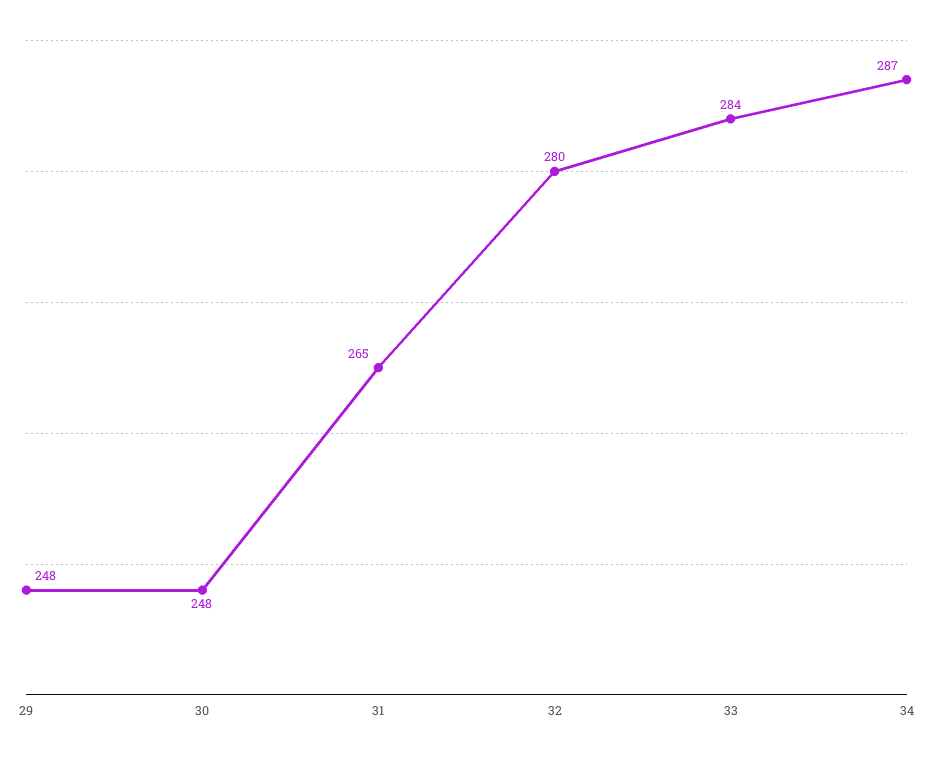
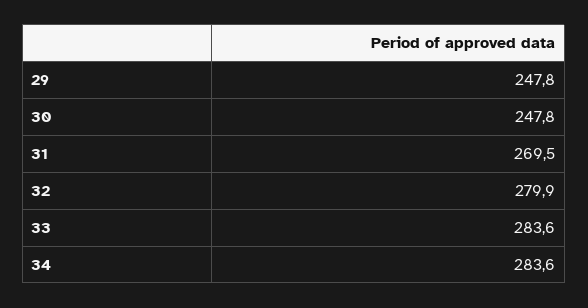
  {
    "29": 247.8,
    "30": 247.8,
-   "31": 265,
+   "31": 269.5,
    "32": 279.9,
    "33": 283.6,
-   "34": 287
+   "34": 283.6
  }

